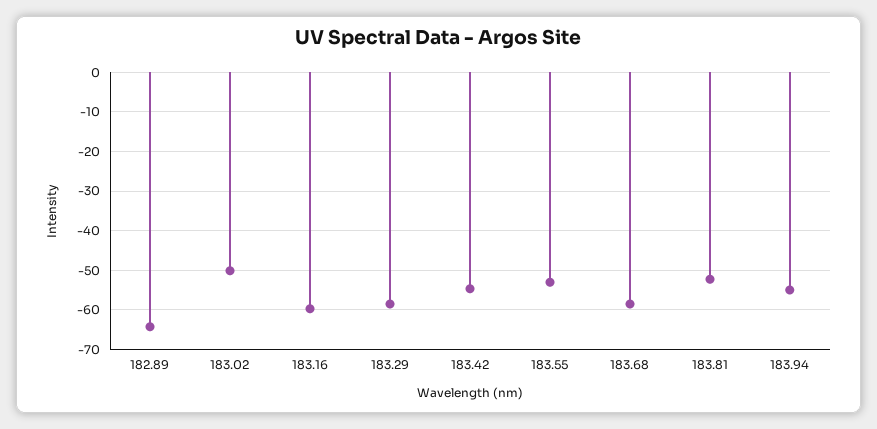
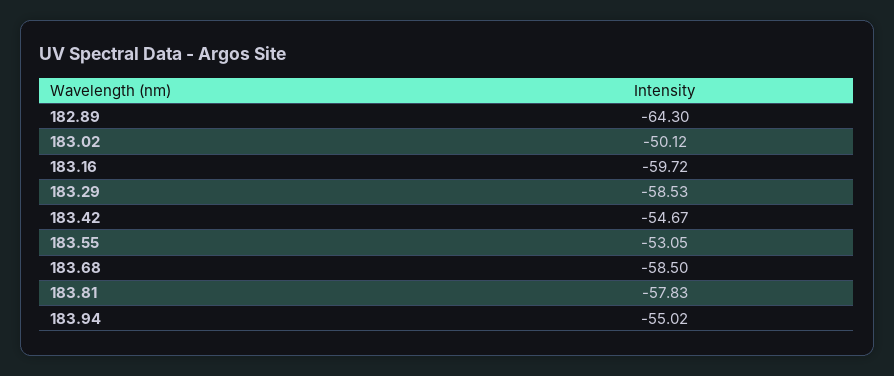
  {
    "182.89": -64.3,
    "183.02": -50.12,
    "183.16": -59.72,
    "183.29": -58.53,
    "183.42": -54.67,
    "183.55": -53.05,
    "183.68": -58.5,
-   "183.81": -52,
+   "183.81": -57.83,
    "183.94": -55.02
  }

